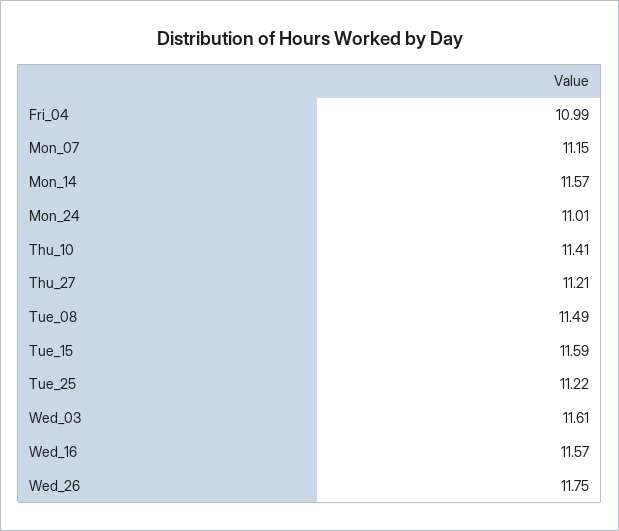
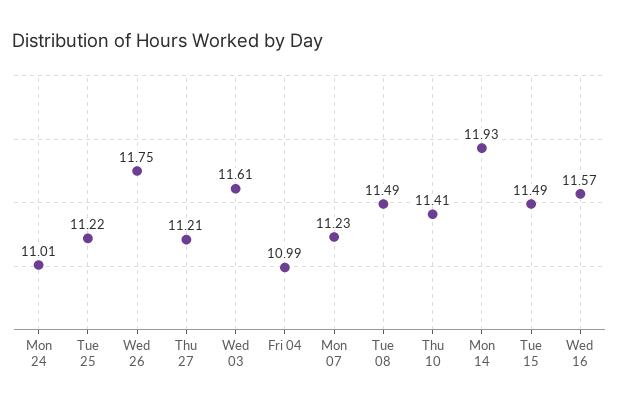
  {
    "Fri_04": 10.99,
-   "Mon_07": 11.15,
+   "Mon_07": 11.23,
-   "Mon_14": 11.57,
+   "Mon_14": 11.93,
    "Mon_24": 11.01,
    "Thu_10": 11.41,
    "Thu_27": 11.21,
    "Tue_08": 11.49,
-   "Tue_15": 11.59,
+   "Tue_15": 11.49,
    "Tue_25": 11.22,
    "Wed_03": 11.61,
    "Wed_16": 11.57,
    "Wed_26": 11.75
  }

